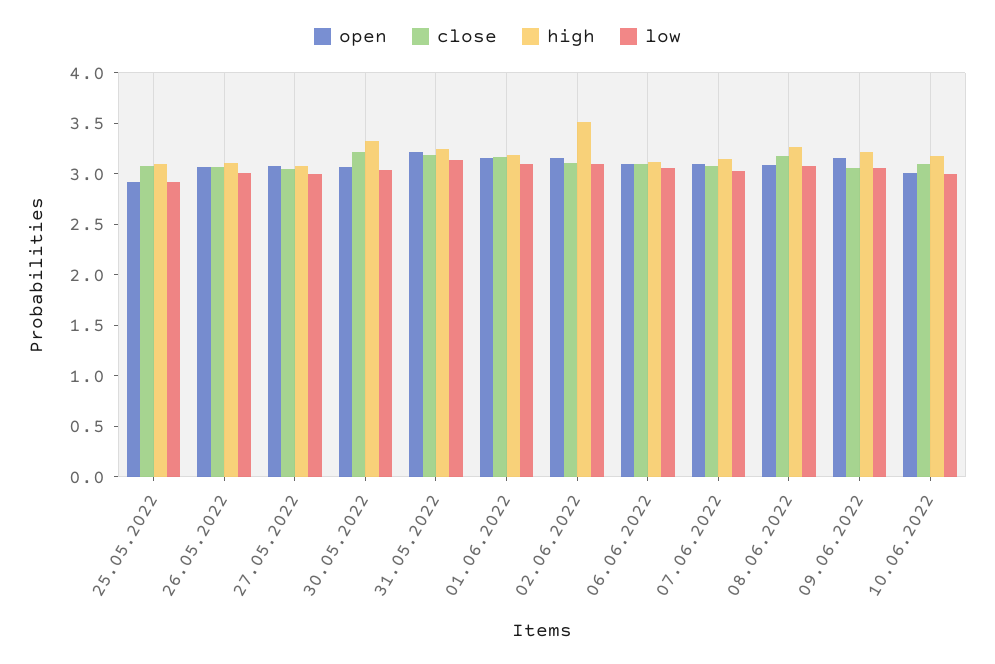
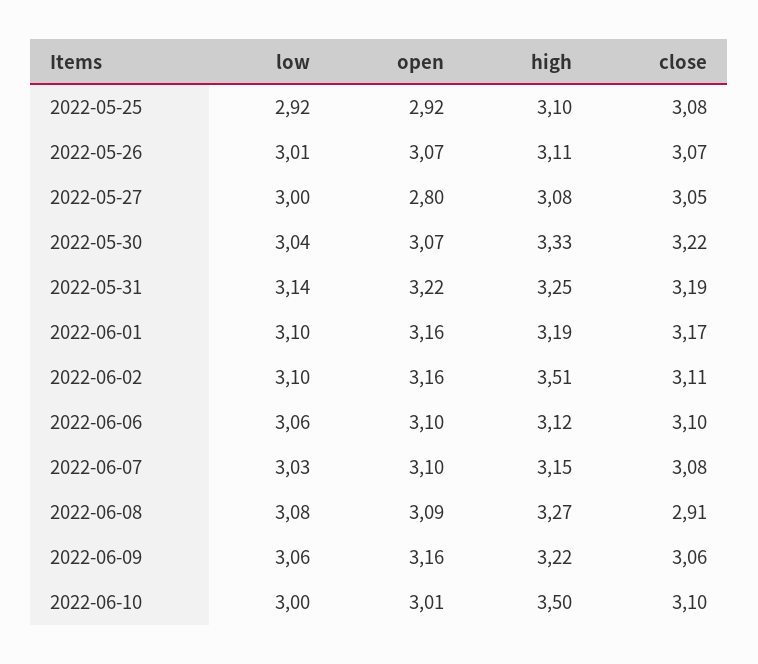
  {
    "open": {
      "25.05.2022": 2.92,
      "26.05.2022": 3.07,
-     "27.05.2022": 3.1,
+     "27.05.2022": 2.8,
      "30.05.2022": 3.07,
      "31.05.2022": 3.22,
      "01.06.2022": 3.16,
      "02.06.2022": 3.16,
      "06.06.2022": 3.1,
      "07.06.2022": 3.1,
      "08.06.2022": 3.09,
      "09.06.2022": 3.16,
      "10.06.2022": 3.01
    },
    "close": {
      "25.05.2022": 3.08,
      "26.05.2022": 3.07,
      "27.05.2022": 3.05,
      "30.05.2022": 3.22,
      "31.05.2022": 3.19,
      "01.06.2022": 3.17,
      "02.06.2022": 3.11,
      "06.06.2022": 3.1,
      "07.06.2022": 3.08,
-     "08.06.2022": 3.2,
+     "08.06.2022": 2.91,
      "09.06.2022": 3.06,
      "10.06.2022": 3.1
    },
    "high": {
      "25.05.2022": 3.1,
      "26.05.2022": 3.11,
      "27.05.2022": 3.08,
      "30.05.2022": 3.33,
      "31.05.2022": 3.25,
      "01.06.2022": 3.19,
      "02.06.2022": 3.51,
      "06.06.2022": 3.12,
      "07.06.2022": 3.15,
      "08.06.2022": 3.27,
      "09.06.2022": 3.22,
-     "10.06.2022": 3.2
+     "10.06.2022": 3.5
    },
    "low": {
      "25.05.2022": 2.92,
      "26.05.2022": 3.01,
      "27.05.2022": 3,
      "30.05.2022": 3.04,
      "31.05.2022": 3.14,
      "01.06.2022": 3.1,
      "02.06.2022": 3.1,
      "06.06.2022": 3.06,
      "07.06.2022": 3.03,
      "08.06.2022": 3.08,
      "09.06.2022": 3.06,
      "10.06.2022": 3
    }
  }

